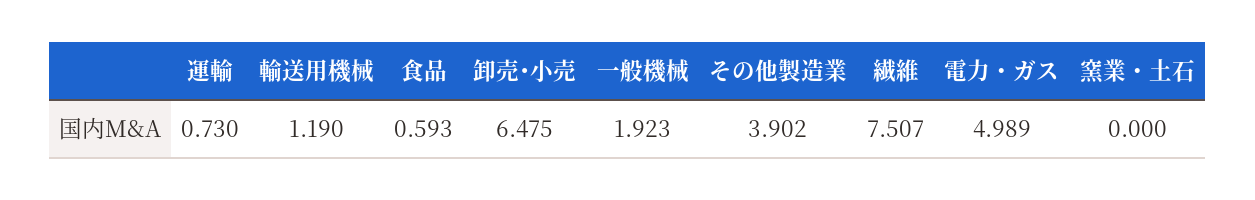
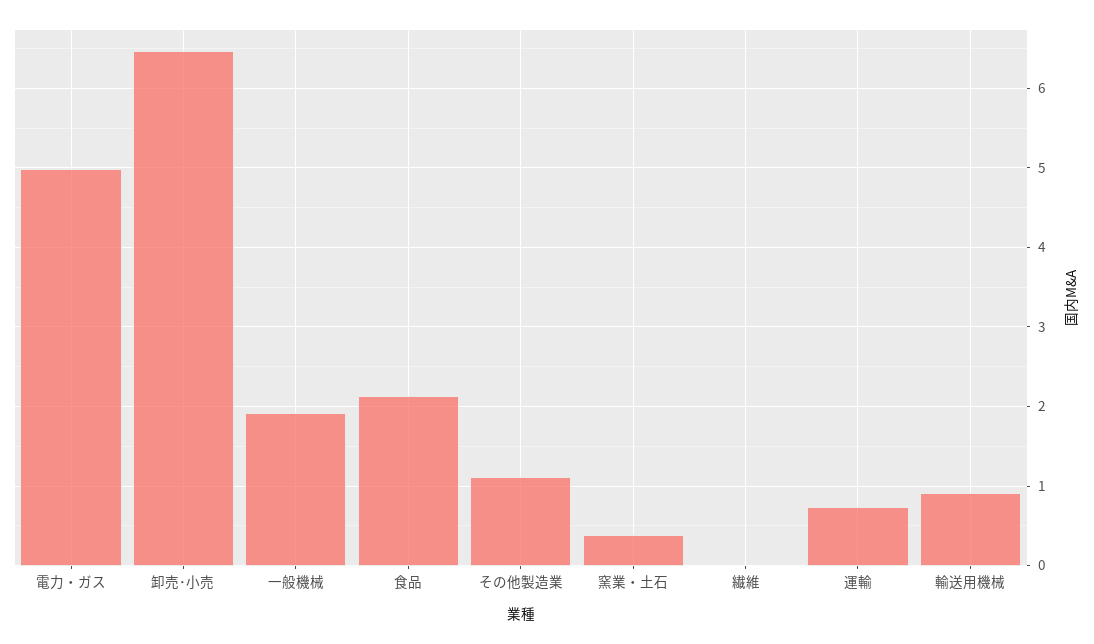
  {
    "運輸": 0.73,
-   "輸送用機械": 1.19,
+   "輸送用機械": 0.9,
-   "食品": 0.593,
+   "食品": 2.1,
    "卸売･小売": 6.475,
    "一般機械": 1.923,
-   "その他製造業": 3.902,
+   "その他製造業": 1.1,
-   "繊維": 7.507,
+   "繊維": 0,
    "電力・ガス": 4.989,
-   "窯業・土石": 0
+   "窯業・土石": 0.4
  }

